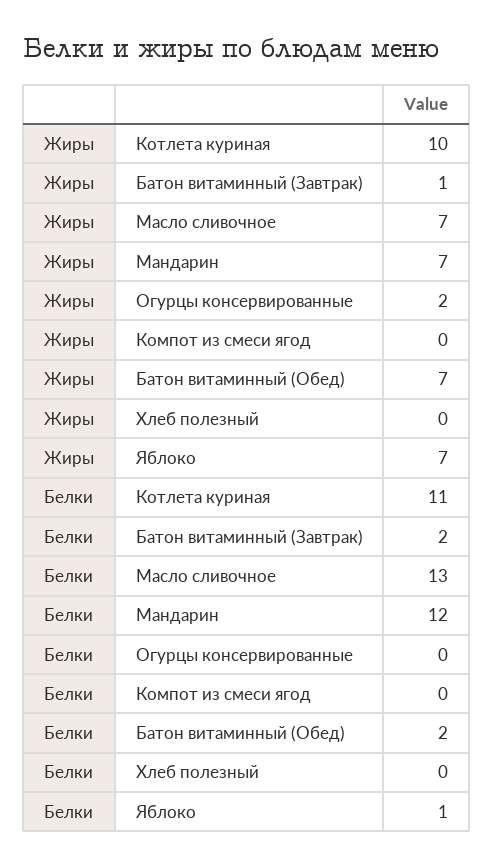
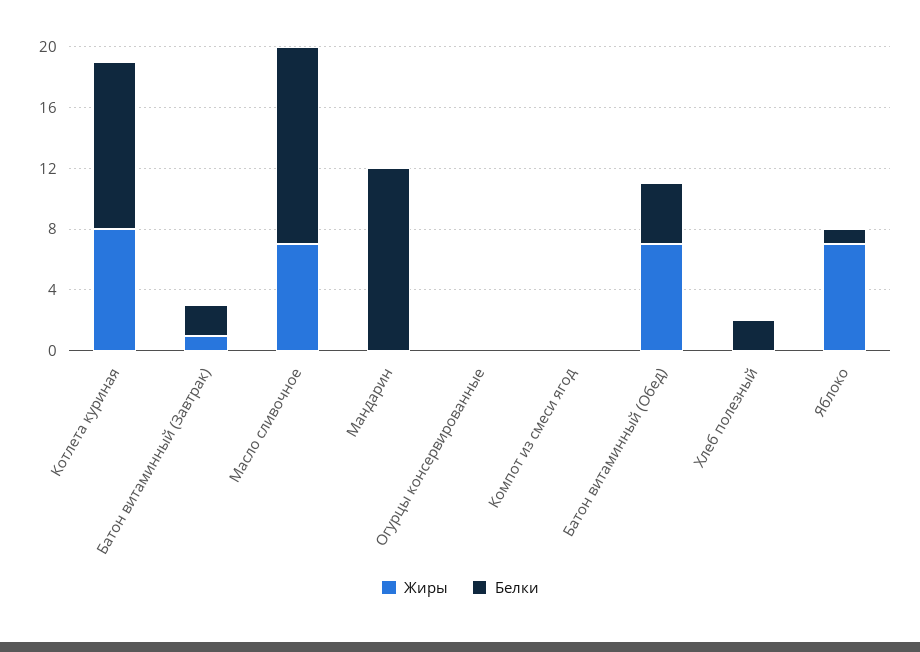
  {
    "Жиры": {
-     "Котлета куриная": 10,
+     "Котлета куриная": 8,
      "Батон витаминный (Завтрак)": 1,
      "Масло сливочное": 7,
-     "Мандарин": 7,
+     "Мандарин": 0,
-     "Огурцы консервированные": 2,
+     "Огурцы консервированные": 0,
      "Компот из смеси ягод": 0,
      "Батон витаминный (Обед)": 7,
      "Хлеб полезный": 0,
      "Яблоко": 7
    },
    "Белки": {
      "Котлета куриная": 11,
      "Батон витаминный (Завтрак)": 2,
      "Масло сливочное": 13,
      "Мандарин": 12,
      "Огурцы консервированные": 0,
      "Компот из смеси ягод": 0,
-     "Батон витаминный (Обед)": 2,
+     "Батон витаминный (Обед)": 4,
-     "Хлеб полезный": 0,
+     "Хлеб полезный": 2,
      "Яблоко": 1
    }
  }

